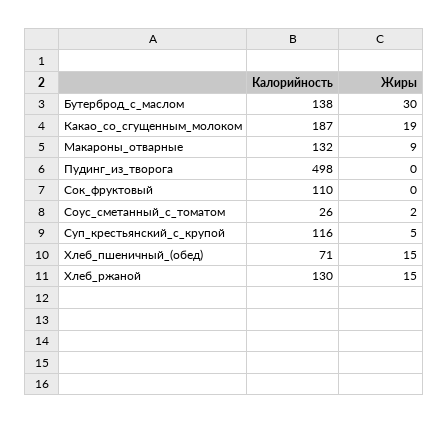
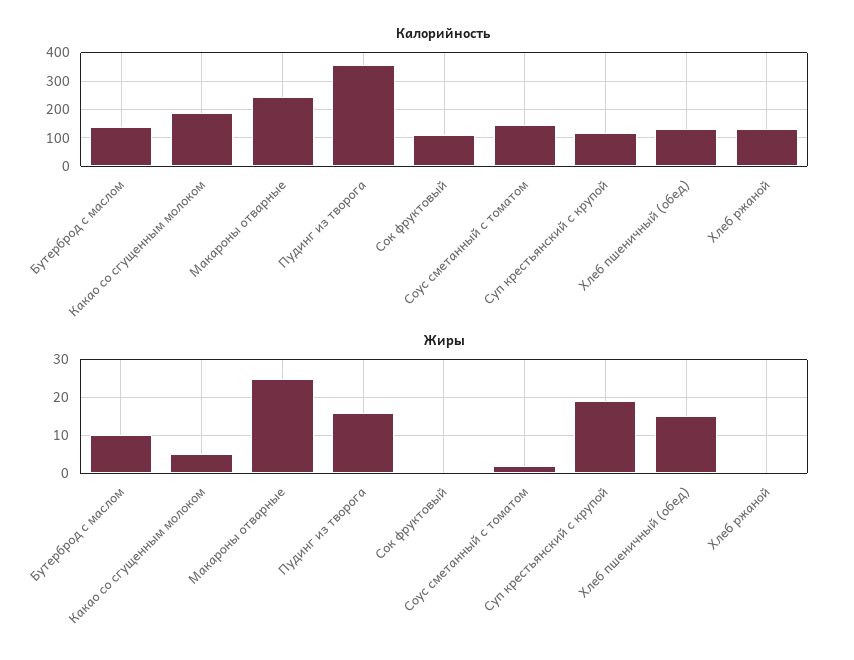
  {
    "Калорийность": {
      "Бутерброд_с_маслом": 138,
      "Какао_со_сгущенным_молоком": 187,
-     "Макароны_отварные": 132,
+     "Макароны_отварные": 250,
-     "Пудинг_из_творога": 498,
+     "Пудинг_из_творога": 350,
      "Сок_фруктовый": 110,
-     "Соус_сметанный_с_томатом": 26,
+     "Соус_сметанный_с_томатом": 150,
      "Суп_крестьянский_с_крупой": 116,
-     "Хлеб_пшеничный_(обед)": 71,
+     "Хлеб_пшеничный_(обед)": 125,
      "Хлеб_ржаной": 130
    },
    "Жиры": {
-     "Бутерброд_с_маслом": 30,
+     "Бутерброд_с_маслом": 10,
-     "Какао_со_сгущенным_молоком": 19,
+     "Какао_со_сгущенным_молоком": 5,
-     "Макароны_отварные": 9,
+     "Макароны_отварные": 25,
-     "Пудинг_из_творога": 0,
+     "Пудинг_из_творога": 15,
      "Сок_фруктовый": 0,
      "Соус_сметанный_с_томатом": 2,
-     "Суп_крестьянский_с_крупой": 5,
+     "Суп_крестьянский_с_крупой": 20,
      "Хлеб_пшеничный_(обед)": 15,
-     "Хлеб_ржаной": 15
+     "Хлеб_ржаной": 0
    }
  }

